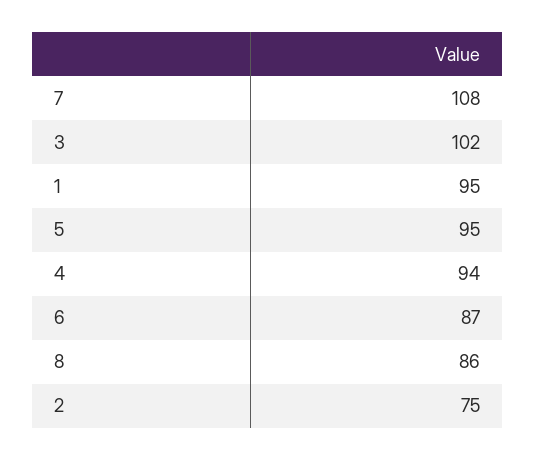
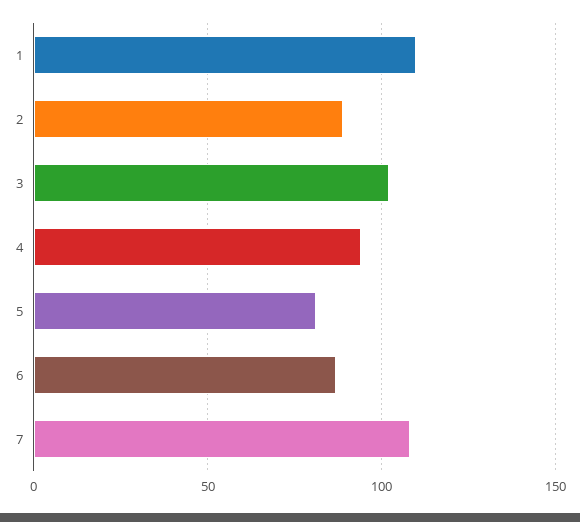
  {
    "7": 108,
    "3": 102,
-   "1": 95,
+   "1": 110,
-   "5": 95,
+   "5": 80,
    "4": 94,
    "6": 87,
-   "8": 86,
-   "2": 75
+   "2": 90
  }

